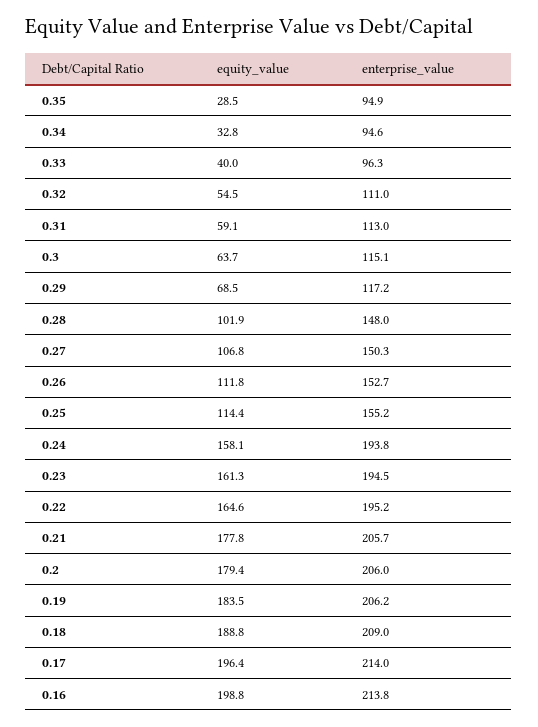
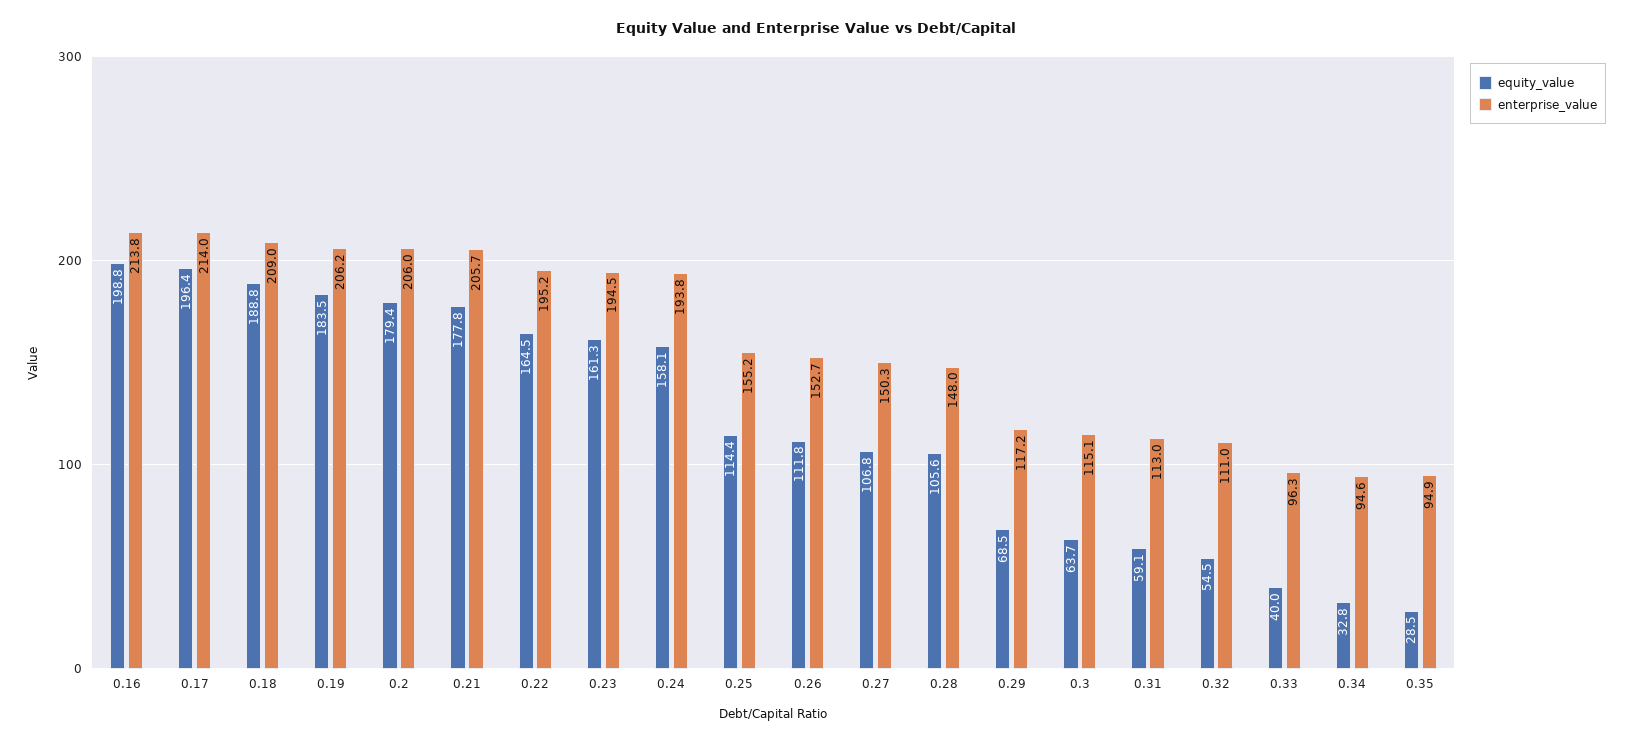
  {
    "equity_value": {
      "0.35": 28.5,
      "0.34": 32.8,
      "0.33": 40,
      "0.32": 54.5,
      "0.31": 59.1,
      "0.3": 63.7,
      "0.29": 68.5,
-     "0.28": 101.9,
+     "0.28": 105.6,
      "0.27": 106.8,
      "0.26": 111.8,
      "0.25": 114.4,
      "0.24": 158.1,
      "0.23": 161.3,
-     "0.22": 164.6,
+     "0.22": 164.5,
      "0.21": 177.8,
      "0.2": 179.4,
      "0.19": 183.5,
      "0.18": 188.8,
      "0.17": 196.4,
      "0.16": 198.8
    },
    "enterprise_value": {
      "0.35": 94.9,
      "0.34": 94.6,
      "0.33": 96.3,
      "0.32": 111,
      "0.31": 113,
      "0.3": 115.1,
      "0.29": 117.2,
      "0.28": 148,
      "0.27": 150.3,
      "0.26": 152.7,
      "0.25": 155.2,
      "0.24": 193.8,
      "0.23": 194.5,
      "0.22": 195.2,
      "0.21": 205.7,
      "0.2": 206,
      "0.19": 206.2,
      "0.18": 209,
      "0.17": 214,
      "0.16": 213.8
    }
  }

